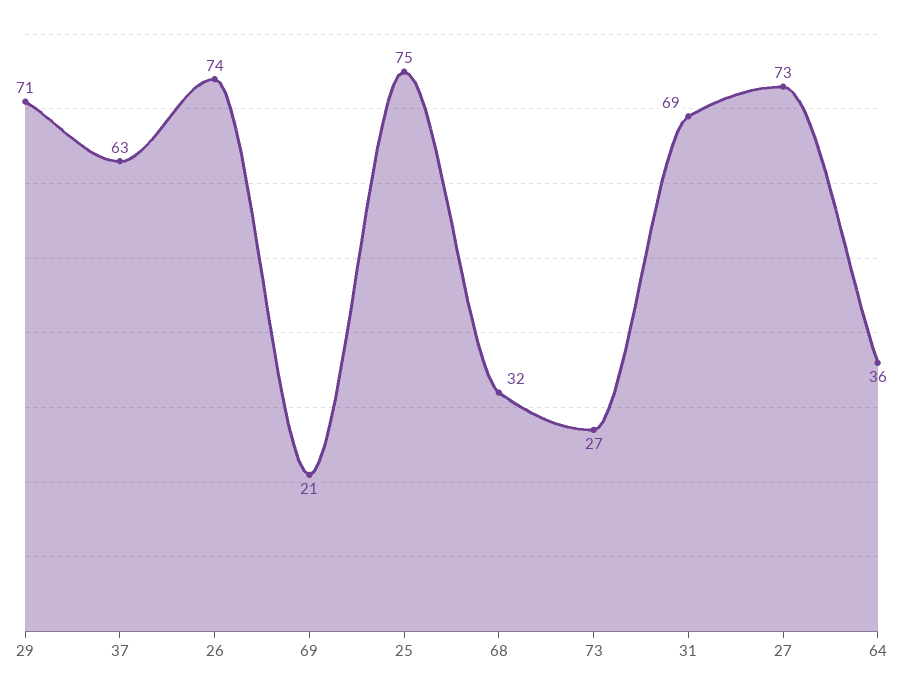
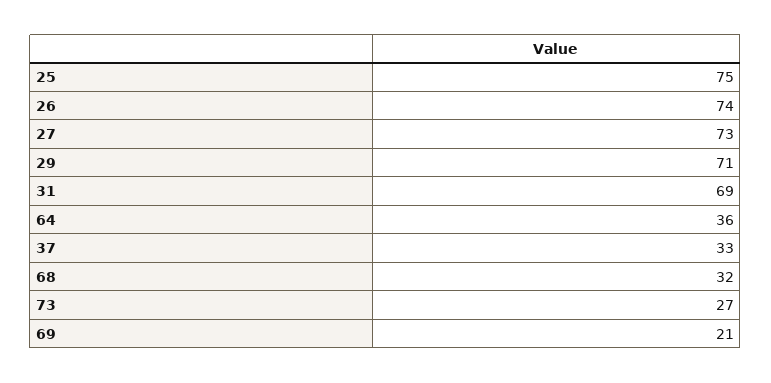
  {
    "29": 71,
-   "37": 63,
+   "37": 33,
    "26": 74,
    "69": 21,
    "25": 75,
    "68": 32,
    "73": 27,
    "31": 69,
    "27": 73,
    "64": 36
  }

